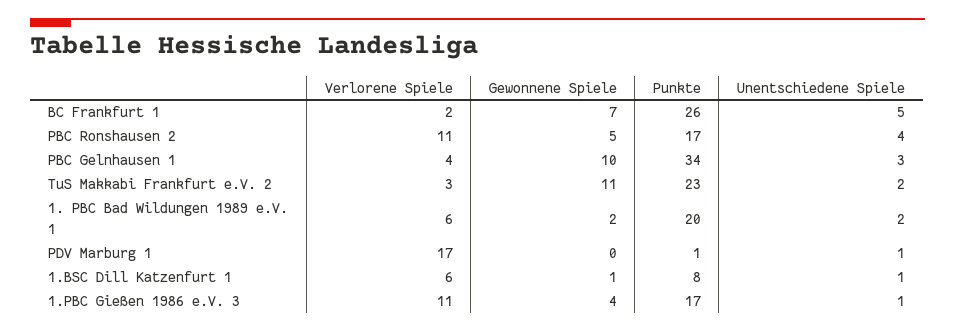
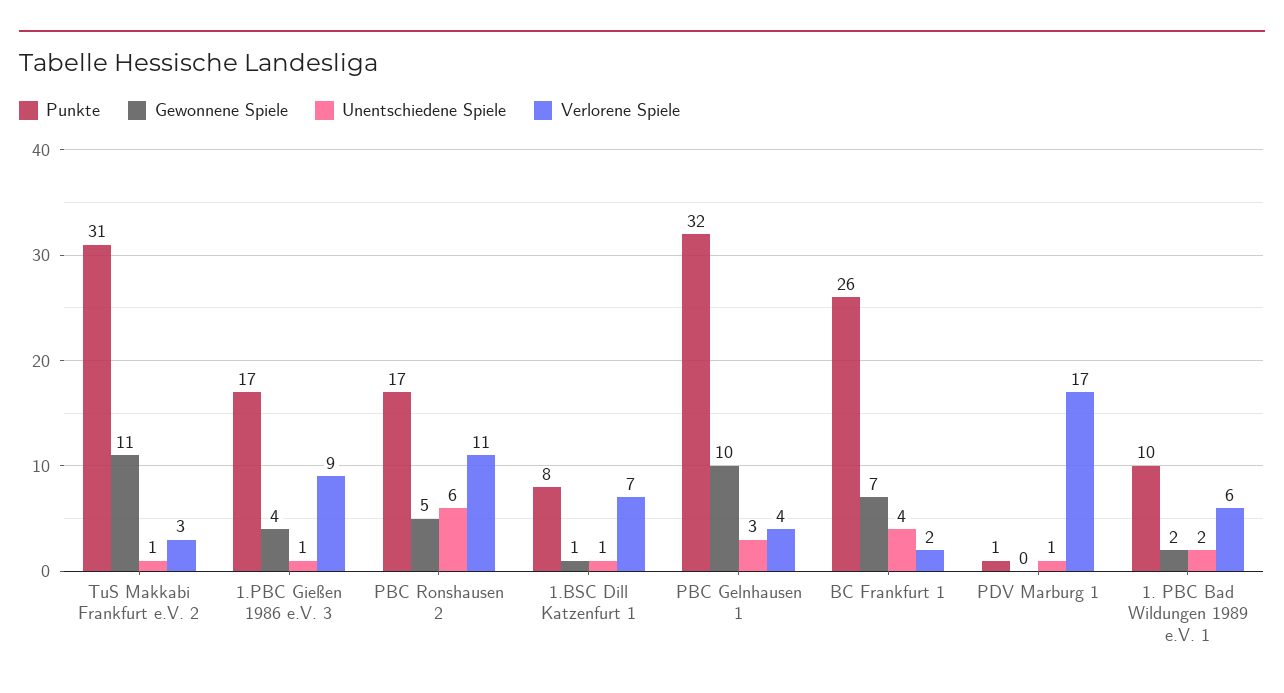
  {
    "Verlorene Spiele": {
      "BC Frankfurt 1": 2,
      "PBC Ronshausen 2": 11,
      "PBC Gelnhausen 1": 4,
      "TuS Makkabi Frankfurt e.V. 2": 3,
      "1. PBC Bad Wildungen 1989 e.V. 1": 6,
      "PDV Marburg 1": 17,
-     "1.BSC Dill Katzenfurt 1": 6,
+     "1.BSC Dill Katzenfurt 1": 7,
-     "1.PBC Gießen 1986 e.V. 3": 11
+     "1.PBC Gießen 1986 e.V. 3": 9
    },
    "Gewonnene Spiele": {
      "BC Frankfurt 1": 7,
      "PBC Ronshausen 2": 5,
      "PBC Gelnhausen 1": 10,
      "TuS Makkabi Frankfurt e.V. 2": 11,
      "1. PBC Bad Wildungen 1989 e.V. 1": 2,
      "PDV Marburg 1": 0,
      "1.BSC Dill Katzenfurt 1": 1,
      "1.PBC Gießen 1986 e.V. 3": 4
    },
    "Punkte": {
      "BC Frankfurt 1": 26,
      "PBC Ronshausen 2": 17,
-     "PBC Gelnhausen 1": 34,
+     "PBC Gelnhausen 1": 32,
-     "TuS Makkabi Frankfurt e.V. 2": 23,
+     "TuS Makkabi Frankfurt e.V. 2": 31,
-     "1. PBC Bad Wildungen 1989 e.V. 1": 20,
+     "1. PBC Bad Wildungen 1989 e.V. 1": 10,
      "PDV Marburg 1": 1,
      "1.BSC Dill Katzenfurt 1": 8,
      "1.PBC Gießen 1986 e.V. 3": 17
    },
    "Unentschiedene Spiele": {
-     "BC Frankfurt 1": 5,
+     "BC Frankfurt 1": 4,
-     "PBC Ronshausen 2": 4,
+     "PBC Ronshausen 2": 6,
      "PBC Gelnhausen 1": 3,
-     "TuS Makkabi Frankfurt e.V. 2": 2,
+     "TuS Makkabi Frankfurt e.V. 2": 1,
      "1. PBC Bad Wildungen 1989 e.V. 1": 2,
      "PDV Marburg 1": 1,
      "1.BSC Dill Katzenfurt 1": 1,
      "1.PBC Gießen 1986 e.V. 3": 1
    }
  }

